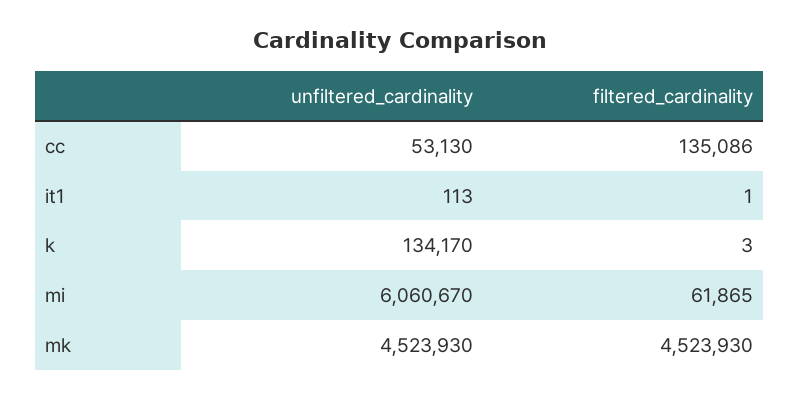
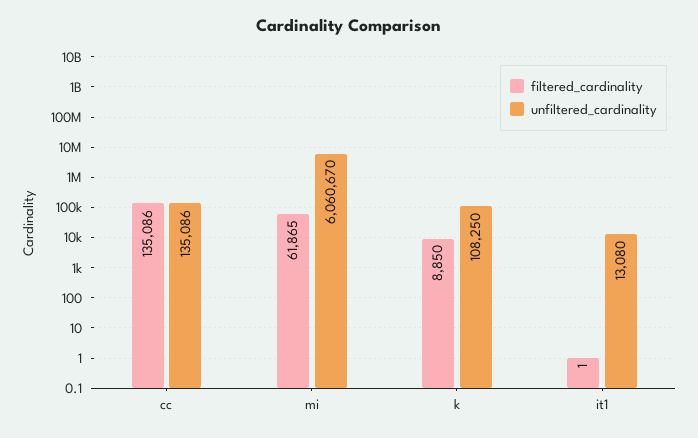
  {
    "unfiltered_cardinality": {
-     "cc": 53130,
+     "cc": 135086,
-     "it1": 113,
+     "it1": 13080,
-     "k": 134170,
+     "k": 108250,
-     "mi": 6060670,
+     "mi": 6060670
-     "mk": 4523930
    },
    "filtered_cardinality": {
      "cc": 135086,
      "it1": 1,
-     "k": 3,
+     "k": 8850,
-     "mi": 61865,
+     "mi": 61865
-     "mk": 4523930
    }
  }

